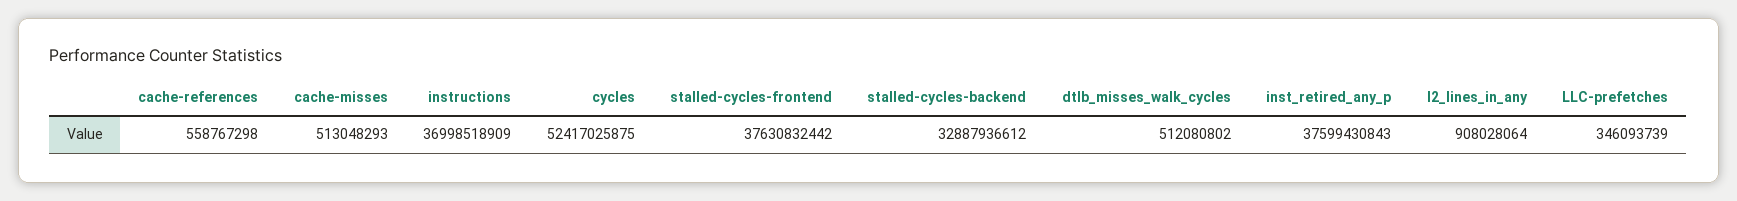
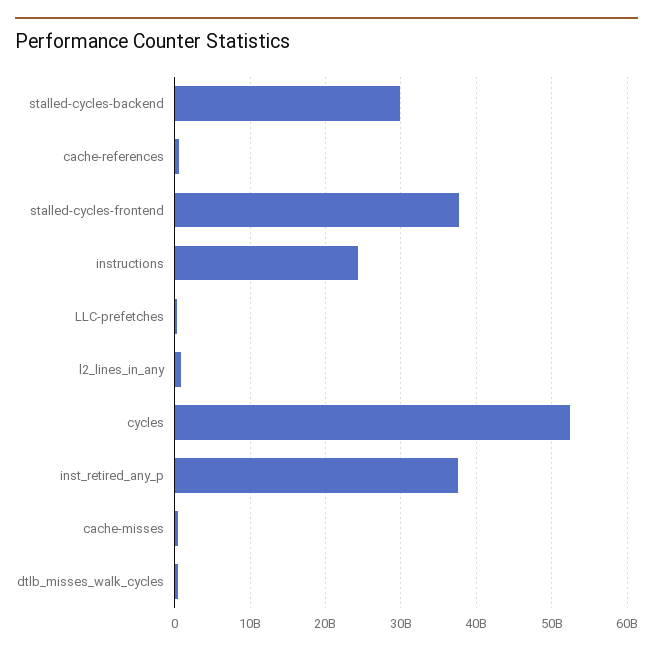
  {
    "cache-references": 558767298,
    "cache-misses": 513048293,
-   "instructions": 36998518909,
+   "instructions": 24000000000,
    "cycles": 52417025875,
    "stalled-cycles-frontend": 37630832442,
-   "stalled-cycles-backend": 32887936612,
+   "stalled-cycles-backend": 30000000000,
    "dtlb_misses_walk_cycles": 512080802,
    "inst_retired_any_p": 37599430843,
    "l2_lines_in_any": 908028064,
    "LLC-prefetches": 346093739
  }

